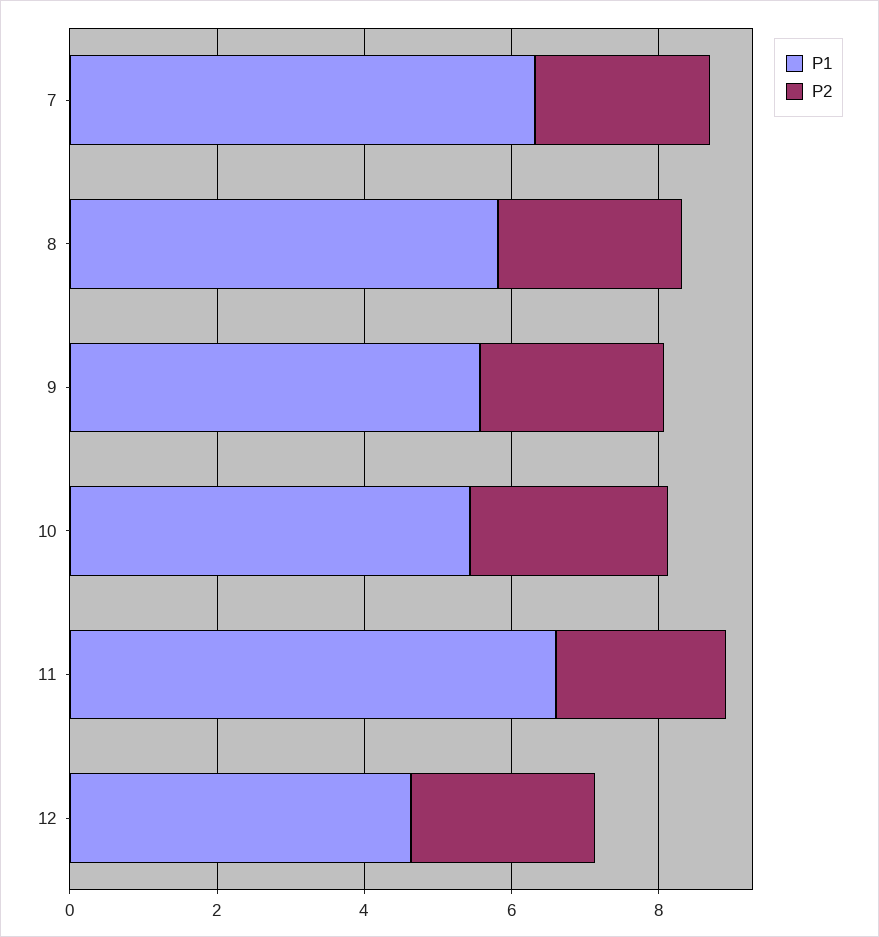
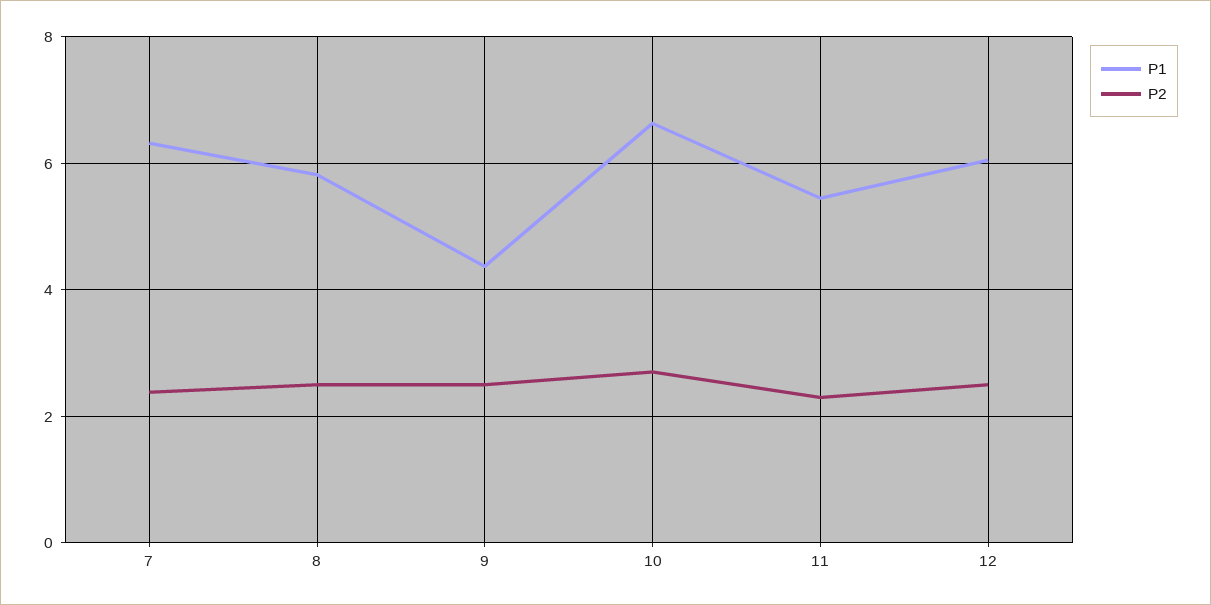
  {
    "P1": {
      "7": 6.4,
      "8": 5.8,
-     "9": 5.5,
+     "9": 4.4,
-     "10": 5.5,
+     "10": 6.6,
-     "11": 6.5,
+     "11": 5.4,
-     "12": 4.5
+     "12": 6
    },
    "P2": {
      "7": 2.4,
      "8": 2.6,
      "9": 2.6,
      "10": 2.8,
      "11": 2.4,
      "12": 2.6
    }
  }

